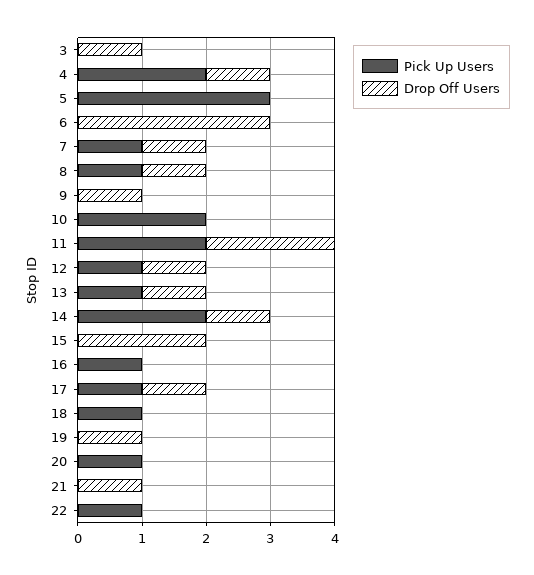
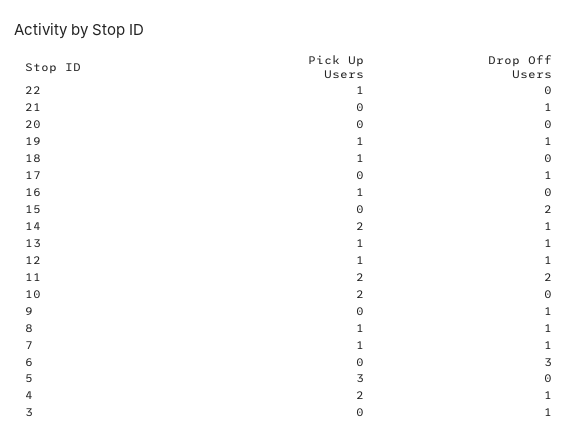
  {
    "Pick Up Users": {
      "3": 0,
      "4": 2,
      "5": 3,
      "6": 0,
      "7": 1,
      "8": 1,
      "9": 0,
      "10": 2,
      "11": 2,
      "12": 1,
      "13": 1,
      "14": 2,
      "15": 0,
      "16": 1,
-     "17": 1,
+     "17": 0,
      "18": 1,
-     "19": 0,
+     "19": 1,
-     "20": 1,
+     "20": 0,
      "21": 0,
      "22": 1
    },
    "Drop Off Users": {
      "3": 1,
      "4": 1,
      "5": 0,
      "6": 3,
      "7": 1,
      "8": 1,
      "9": 1,
      "10": 0,
      "11": 2,
      "12": 1,
      "13": 1,
      "14": 1,
      "15": 2,
      "16": 0,
      "17": 1,
      "18": 0,
      "19": 1,
      "20": 0,
      "21": 1,
      "22": 0
    }
  }

